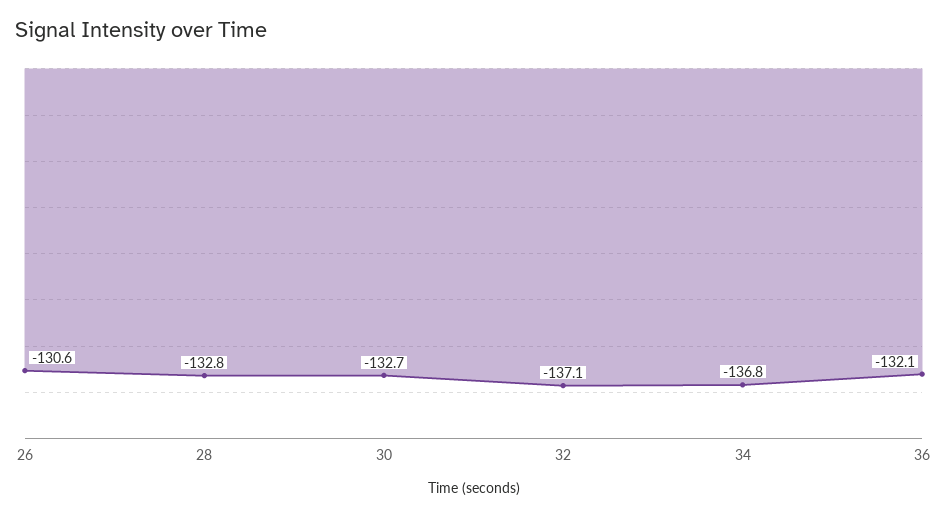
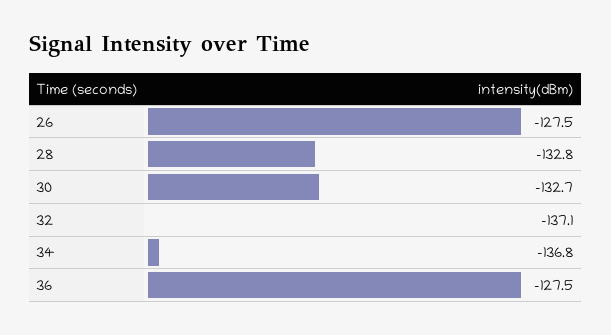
  {
-   "26": -130.6,
+   "26": -127.5,
    "28": -132.8,
    "30": -132.7,
    "32": -137.1,
    "34": -136.8,
-   "36": -132.1
+   "36": -127.5
  }

